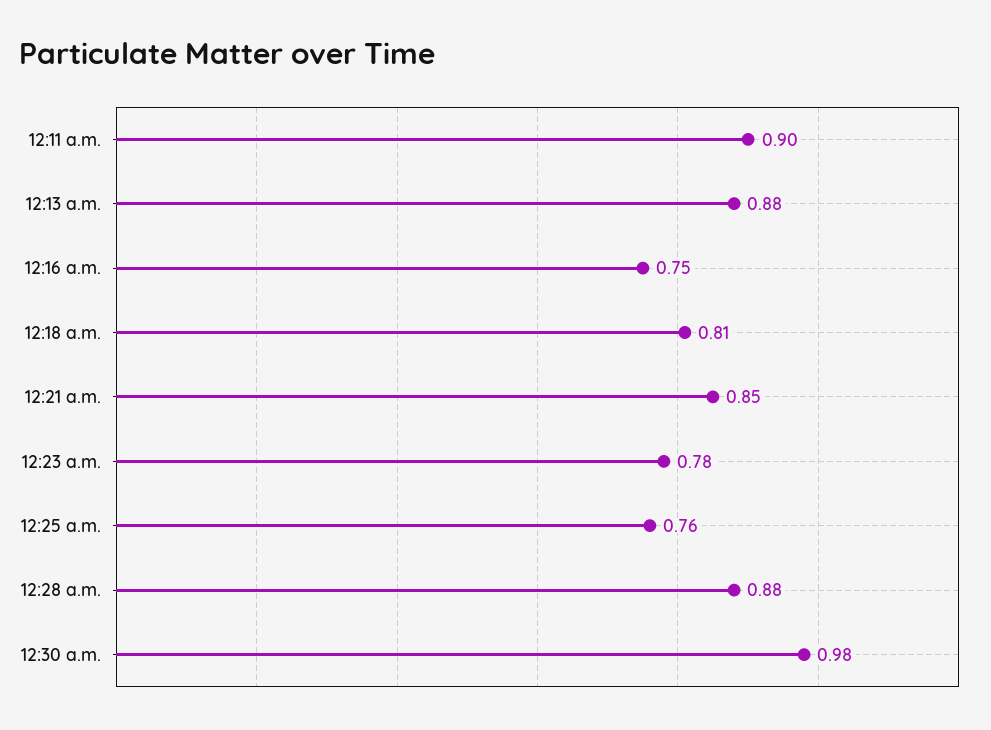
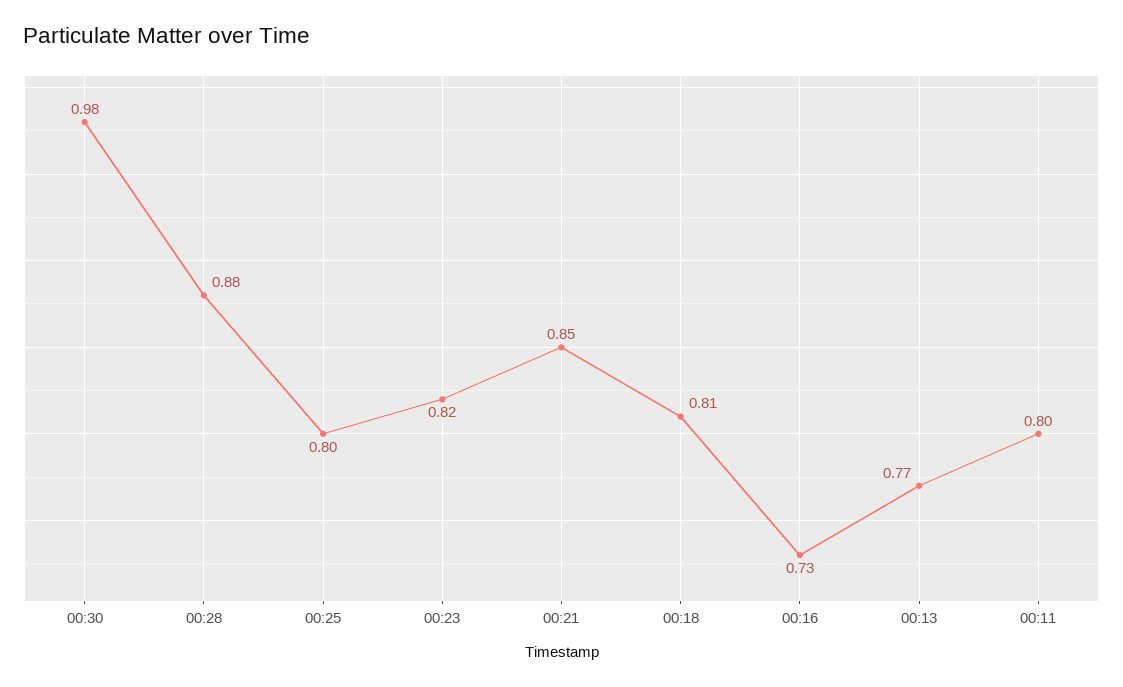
  {
-   "12:11 a.m.": 0.9,
+   "12:11 a.m.": 0.8,
-   "12:13 a.m.": 0.88,
+   "12:13 a.m.": 0.77,
-   "12:16 a.m.": 0.75,
+   "12:16 a.m.": 0.73,
    "12:18 a.m.": 0.81,
    "12:21 a.m.": 0.85,
-   "12:23 a.m.": 0.78,
+   "12:23 a.m.": 0.82,
-   "12:25 a.m.": 0.76,
+   "12:25 a.m.": 0.8,
    "12:28 a.m.": 0.88,
    "12:30 a.m.": 0.98
  }

